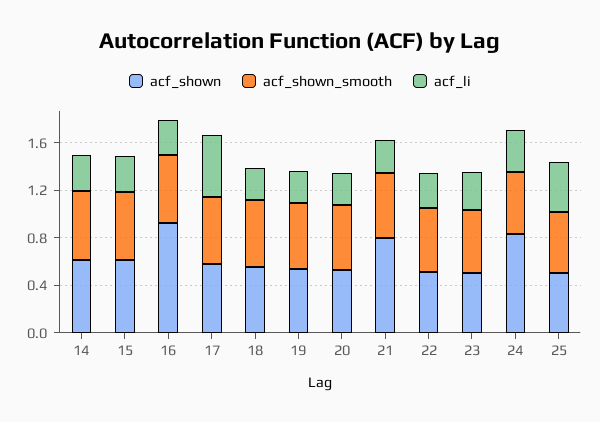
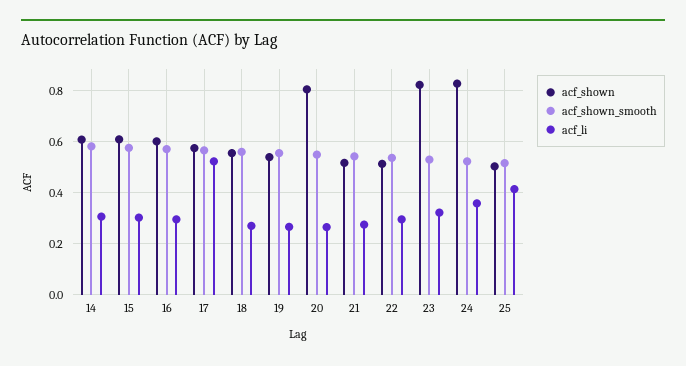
  {
    "acf_shown": {
      "14": 0.6,
      "15": 0.6,
-     "16": 0.9,
+     "16": 0.6,
      "17": 0.575,
      "18": 0.55,
      "19": 0.55,
-     "20": 0.5,
+     "20": 0.8,
-     "21": 0.8,
+     "21": 0.525,
      "22": 0.525,
-     "23": 0.5,
+     "23": 0.825,
      "24": 0.825,
      "25": 0.5
    },
    "acf_shown_smooth": {
      "14": 0.575,
      "15": 0.575,
      "16": 0.575,
      "17": 0.575,
      "18": 0.55,
      "19": 0.55,
      "20": 0.55,
      "21": 0.55,
      "22": 0.55,
      "23": 0.525,
      "24": 0.525,
      "25": 0.525
    },
    "acf_li": {
      "14": 0.3,
      "15": 0.3,
      "16": 0.3,
      "17": 0.525,
      "18": 0.275,
      "19": 0.275,
      "20": 0.275,
      "21": 0.275,
      "22": 0.3,
      "23": 0.325,
      "24": 0.35,
      "25": 0.425
    }
  }

